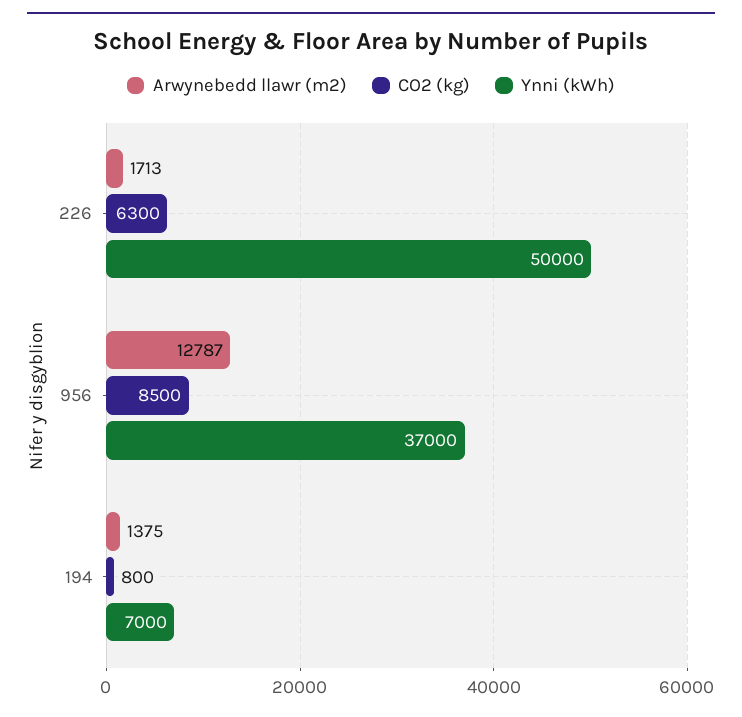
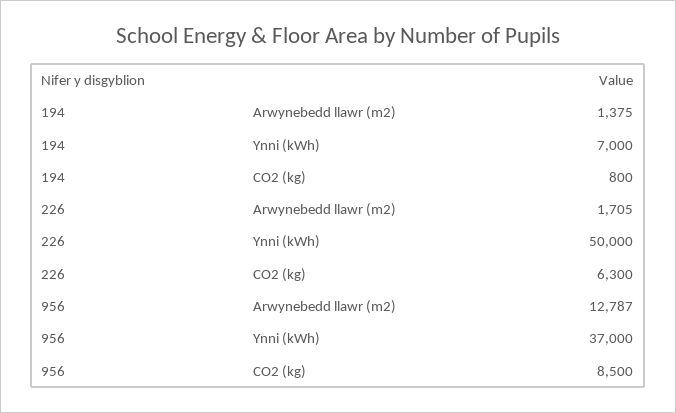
  {
    "Arwynebedd llawr (m2)": {
-     "226": 1713,
+     "226": 1705,
      "956": 12787,
      "194": 1375
    },
    "CO2 (kg)": {
      "226": 6300,
      "956": 8500,
      "194": 800
    },
    "Ynni (kWh)": {
      "226": 50000,
      "956": 37000,
      "194": 7000
    }
  }

